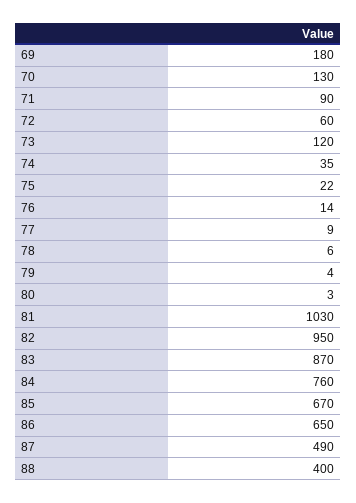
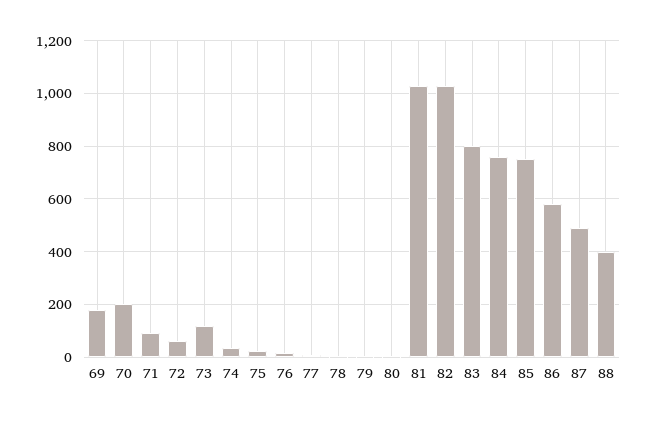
  {
    "69": 180,
-   "70": 130,
+   "70": 200,
    "71": 90,
    "72": 60,
    "73": 120,
    "74": 35,
    "75": 22,
    "76": 14,
    "77": 9,
    "78": 6,
    "79": 4,
    "80": 3,
    "81": 1030,
-   "82": 950,
+   "82": 1025,
-   "83": 870,
+   "83": 800,
    "84": 760,
-   "85": 670,
+   "85": 750,
-   "86": 650,
+   "86": 575,
    "87": 490,
    "88": 400
  }

